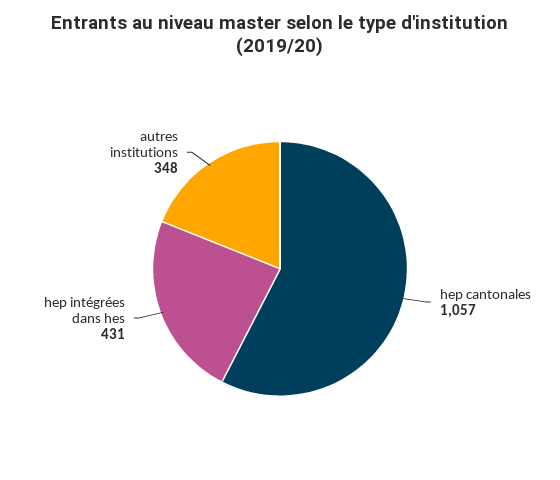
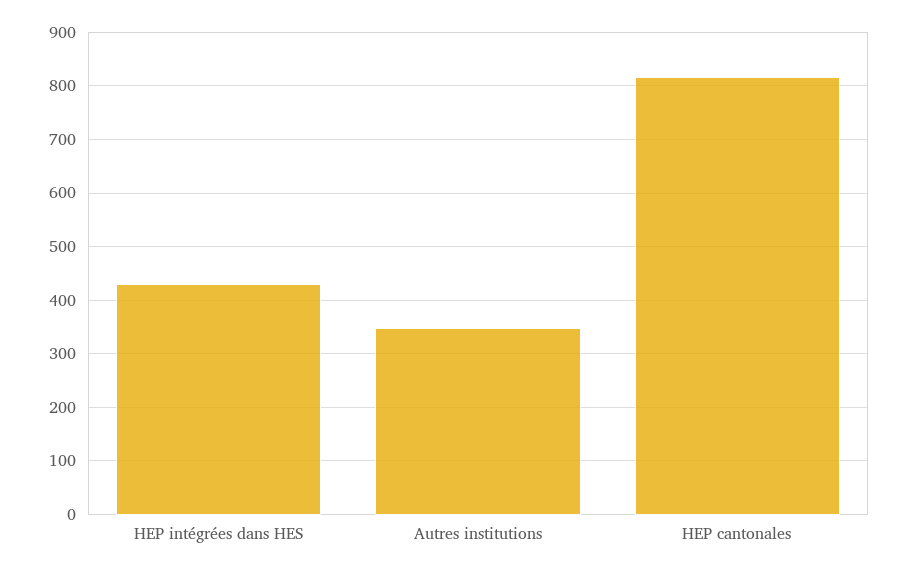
  {
-   "hep cantonales": 1057,
+   "hep cantonales": 820,
    "hep intégrées dans hes": 431,
    "autres institutions": 348
  }

